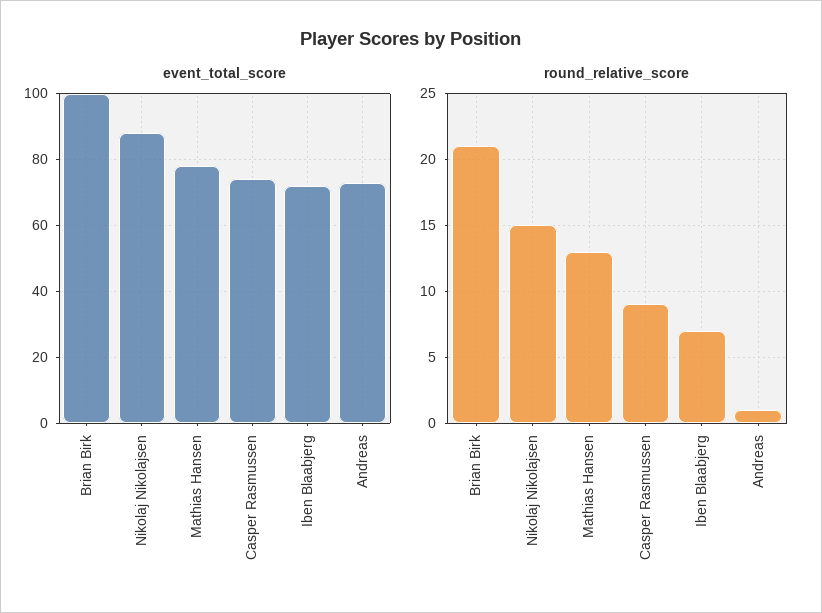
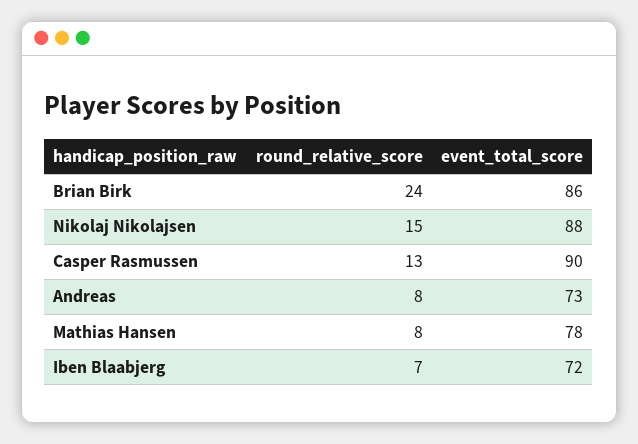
  {
    "event_total_score": {
-     "Brian Birk": 100,
+     "Brian Birk": 86,
      "Nikolaj Nikolajsen": 88,
      "Mathias Hansen": 78,
-     "Casper Rasmussen": 75,
+     "Casper Rasmussen": 90,
      "Iben Blaabjerg": 72,
      "Andreas": 73
    },
    "round_relative_score": {
-     "Brian Birk": 21,
+     "Brian Birk": 24,
      "Nikolaj Nikolajsen": 15,
-     "Mathias Hansen": 13,
+     "Mathias Hansen": 8,
-     "Casper Rasmussen": 9,
+     "Casper Rasmussen": 13,
      "Iben Blaabjerg": 7,
-     "Andreas": 1
+     "Andreas": 8
    }
  }

